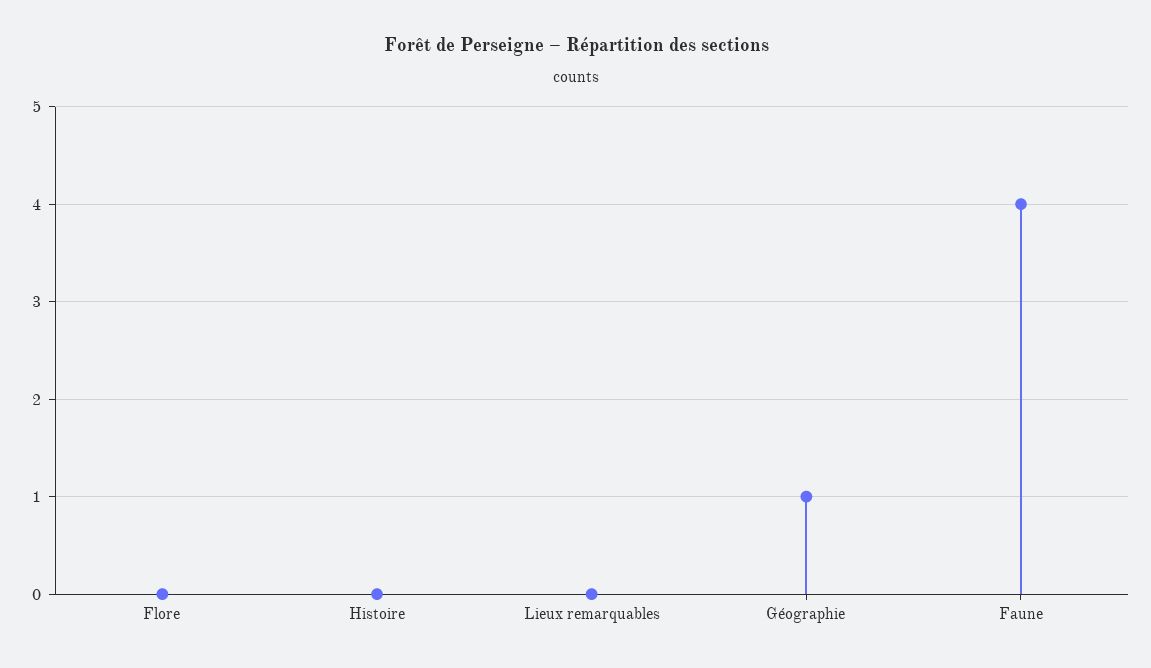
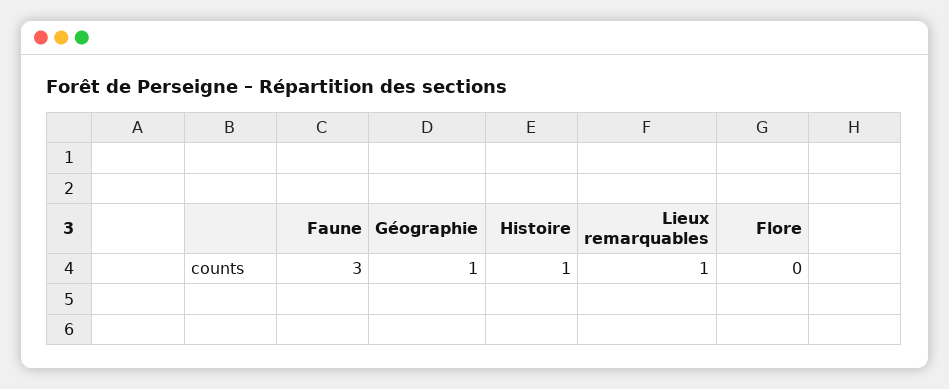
  {
    "Flore": 0,
-   "Histoire": 0,
+   "Histoire": 1,
-   "Lieux remarquables": 0,
+   "Lieux remarquables": 1,
    "Géographie": 1,
-   "Faune": 4
+   "Faune": 3
  }

